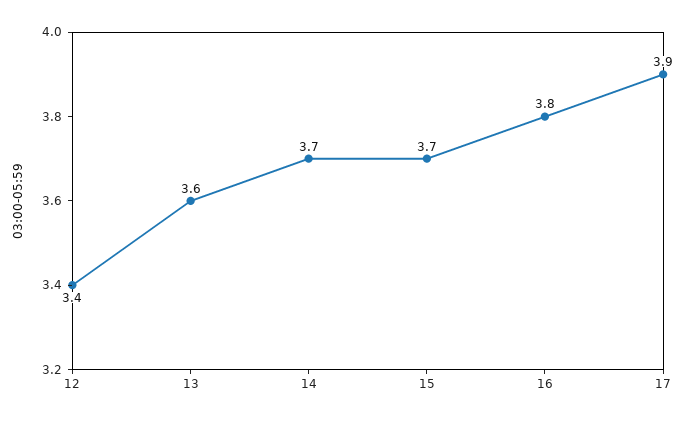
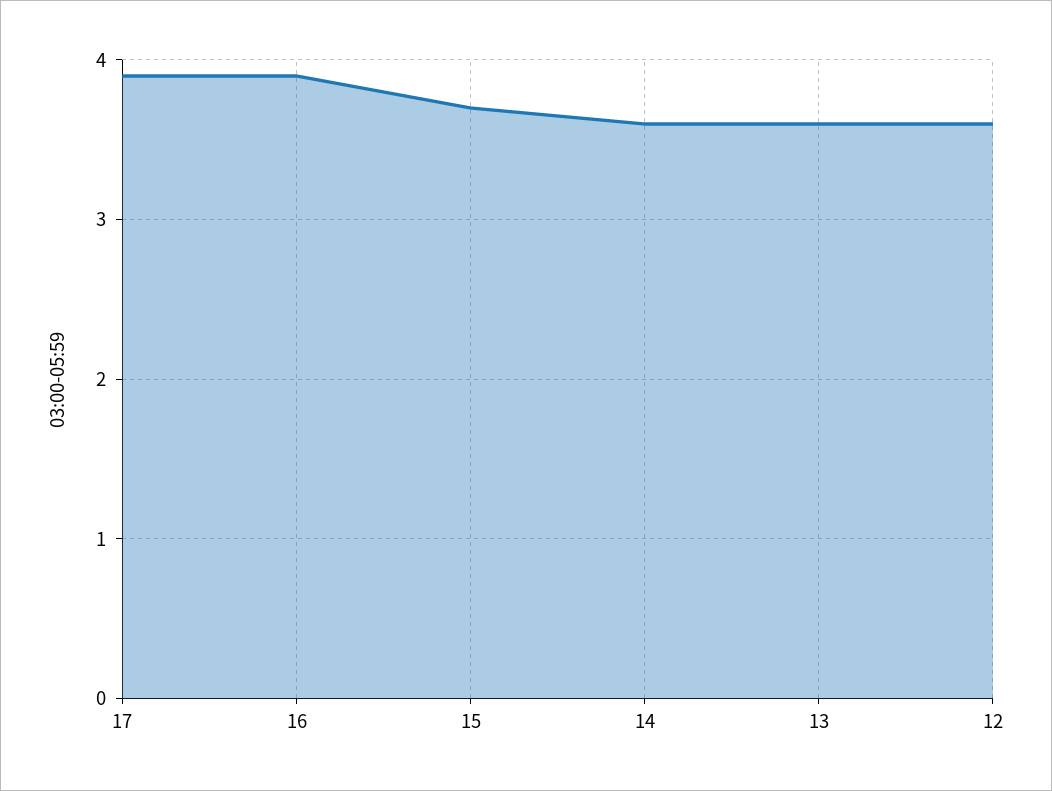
  {
-   "12": 3.4,
+   "12": 3.6,
    "13": 3.6,
-   "14": 3.7,
+   "14": 3.6,
    "15": 3.7,
-   "16": 3.8,
+   "16": 3.9,
    "17": 3.9
  }

